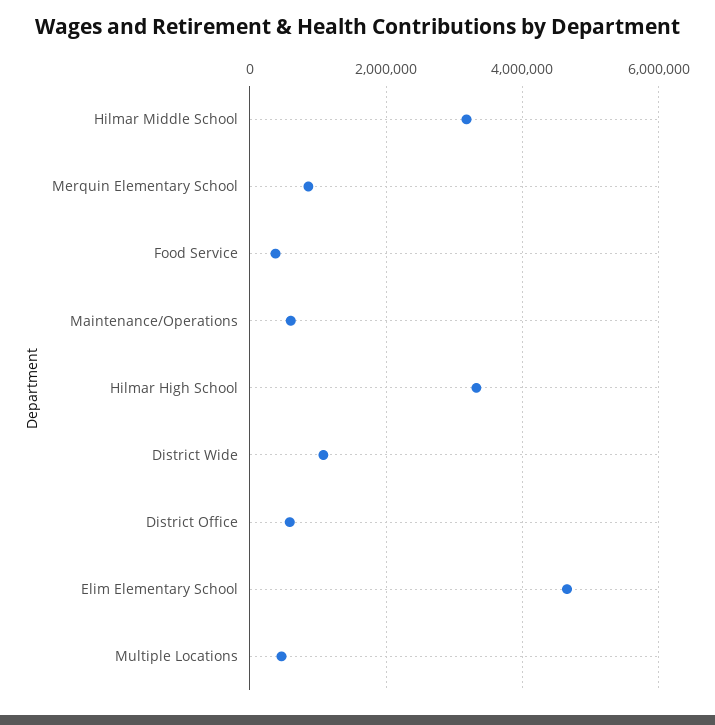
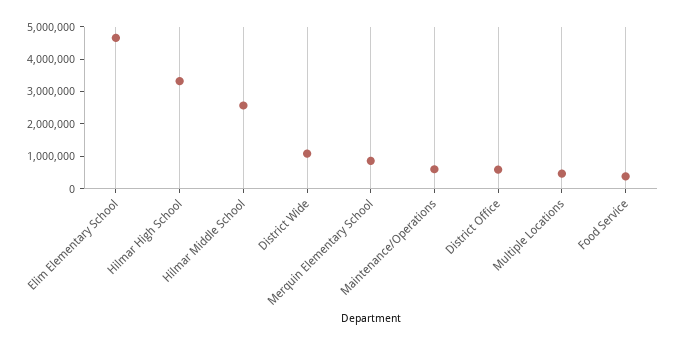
  {
-   "Hilmar Middle School": 3200000,
+   "Hilmar Middle School": 2500000,
    "Merquin Elementary School": 800000,
    "Food Service": 400000,
    "Maintenance/Operations": 600000,
    "Hilmar High School": 3400000,
    "District Wide": 1000000,
    "District Office": 600000,
    "Elim Elementary School": 4600000,
    "Multiple Locations": 400000
  }

